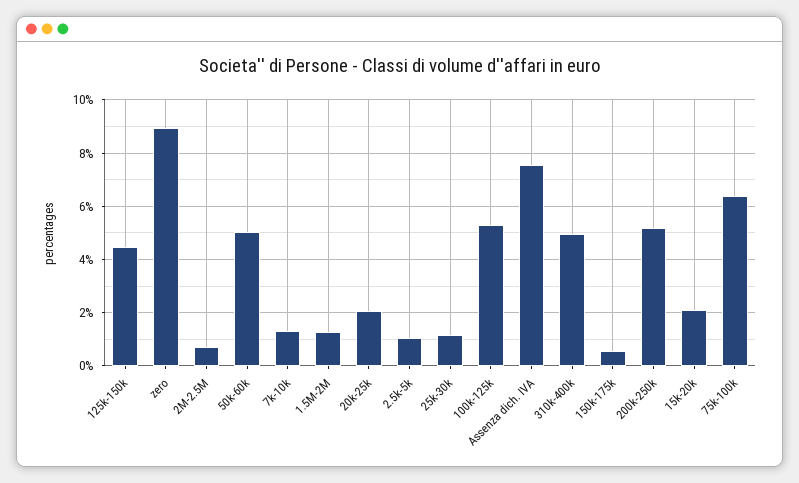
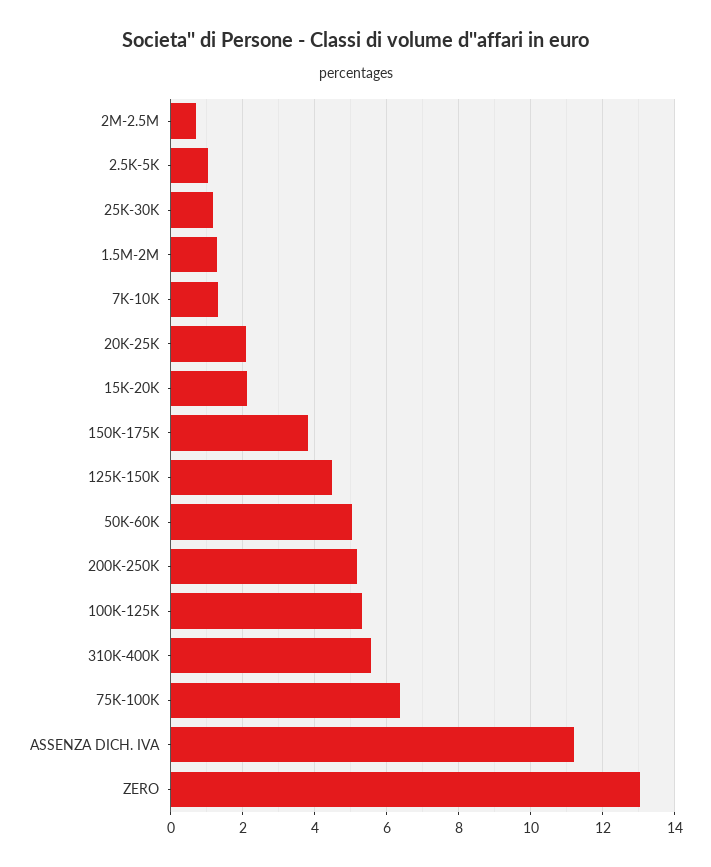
  {
    "125k-150k": 4.4,
-   "zero": 9,
+   "zero": 13,
    "2M-2.5M": 0.8,
    "50k-60k": 5,
    "7k-10k": 1.4,
    "1.5M-2M": 1.2,
    "20k-25k": 2,
    "2.5k-5k": 1,
    "25k-30k": 1.2,
    "100k-125k": 5.4,
-   "Assenza dich. IVA": 7.5,
+   "Assenza dich. IVA": 11.2,
-   "310k-400k": 5,
+   "310k-400k": 5.6,
-   "150k-175k": 0.5,
+   "150k-175k": 3.8,
    "200k-250k": 5.2,
    "15k-20k": 2.2,
    "75k-100k": 6.4
  }

